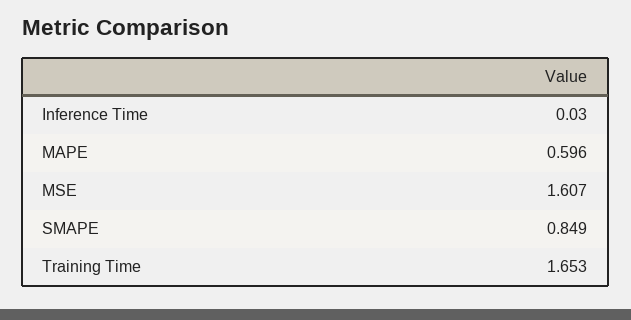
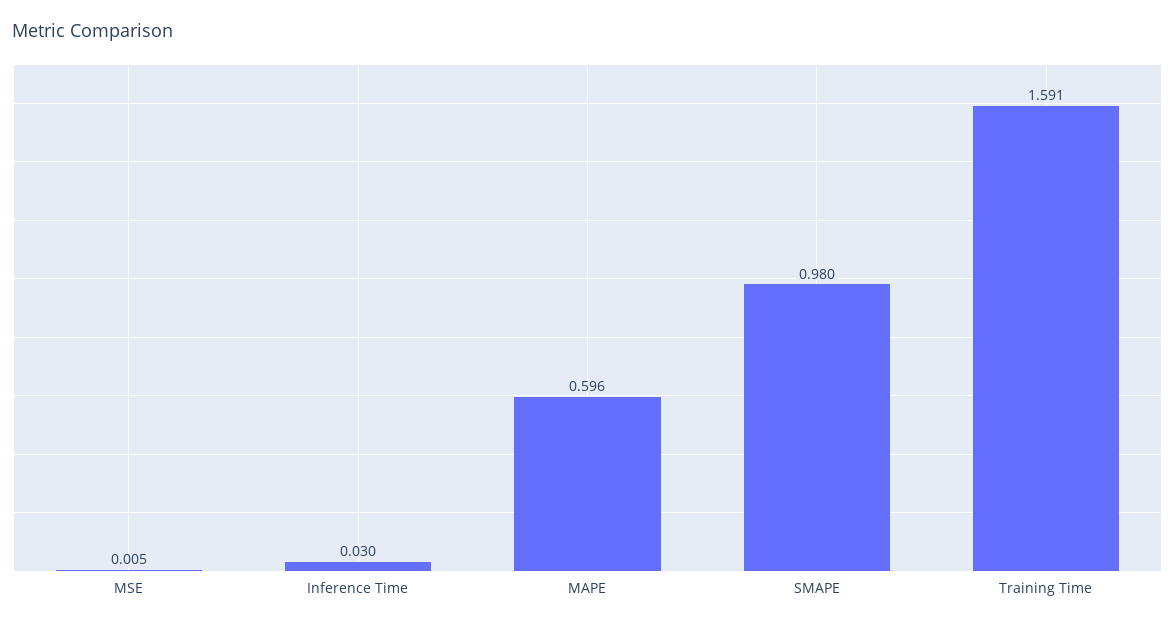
  {
    "Inference Time": 0.03,
    "MAPE": 0.596,
-   "MSE": 1.607,
+   "MSE": 0.005,
-   "SMAPE": 0.849,
+   "SMAPE": 0.98,
-   "Training Time": 1.653
+   "Training Time": 1.591
  }

